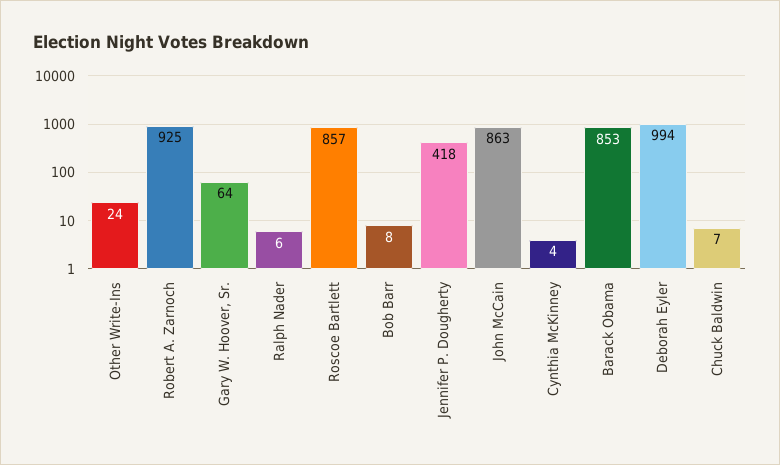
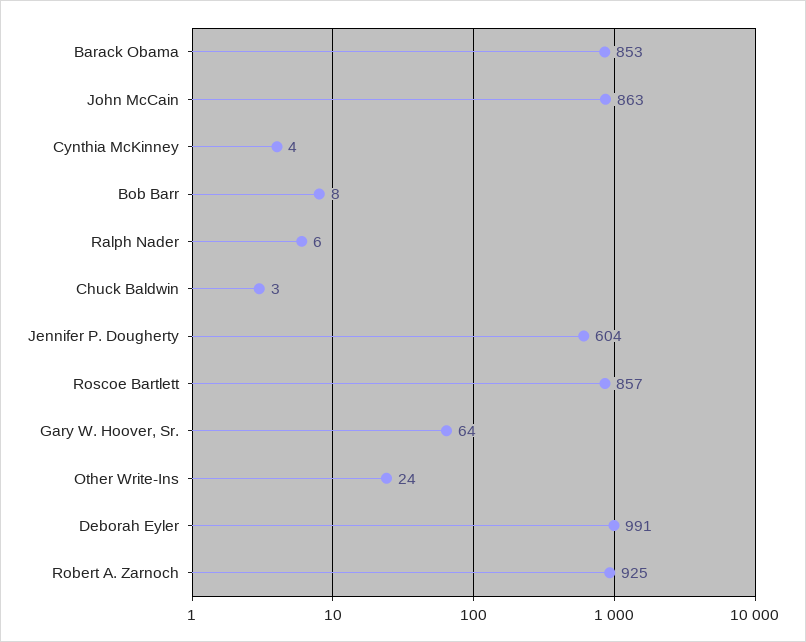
  {
    "Other Write-Ins": 24,
    "Robert A. Zarnoch": 925,
    "Gary W. Hoover, Sr.": 64,
    "Ralph Nader": 6,
    "Roscoe Bartlett": 857,
    "Bob Barr": 8,
-   "Jennifer P. Dougherty": 418,
+   "Jennifer P. Dougherty": 604,
    "John McCain": 863,
    "Cynthia McKinney": 4,
    "Barack Obama": 853,
-   "Deborah Eyler": 994,
+   "Deborah Eyler": 991,
-   "Chuck Baldwin": 7
+   "Chuck Baldwin": 3
  }

